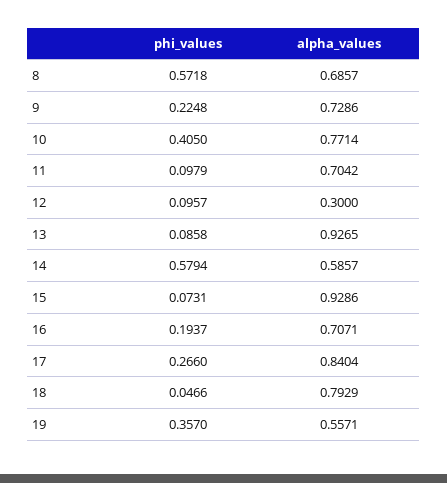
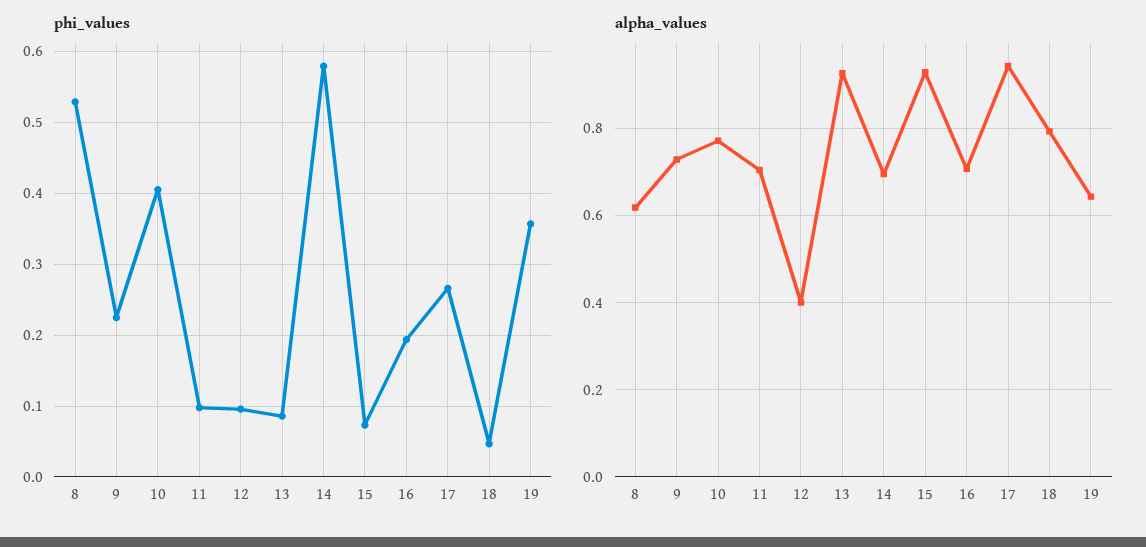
  {
    "phi_values": {
-     "8": 0.5718,
+     "8": 0.53,
      "9": 0.2248,
      "10": 0.405,
      "11": 0.0979,
      "12": 0.0957,
      "13": 0.0858,
      "14": 0.5794,
      "15": 0.0731,
      "16": 0.1937,
      "17": 0.266,
      "18": 0.0466,
      "19": 0.357
    },
    "alpha_values": {
-     "8": 0.6857,
+     "8": 0.62,
      "9": 0.7286,
      "10": 0.7714,
      "11": 0.7042,
-     "12": 0.3,
+     "12": 0.4,
      "13": 0.9265,
-     "14": 0.5857,
+     "14": 0.7,
      "15": 0.9286,
      "16": 0.7071,
-     "17": 0.8404,
+     "17": 0.94,
      "18": 0.7929,
-     "19": 0.5571
+     "19": 0.64
    }
  }

